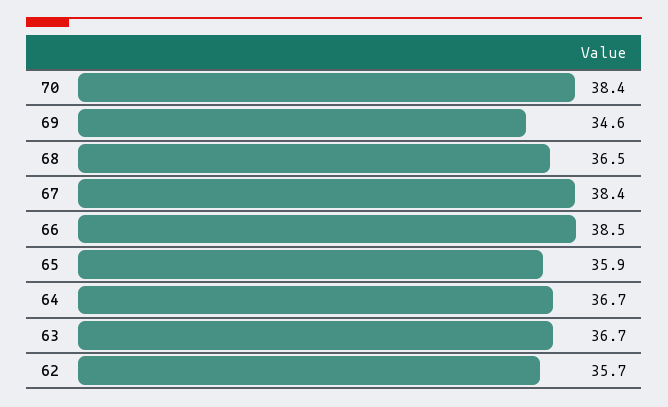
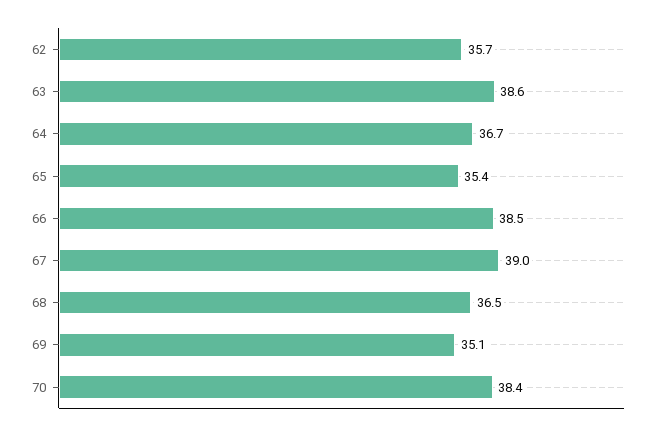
  {
    "70": 38.4,
-   "69": 34.6,
+   "69": 35.1,
    "68": 36.5,
-   "67": 38.4,
+   "67": 39,
    "66": 38.5,
-   "65": 35.9,
+   "65": 35.4,
    "64": 36.7,
-   "63": 36.7,
+   "63": 38.6,
    "62": 35.7
  }

